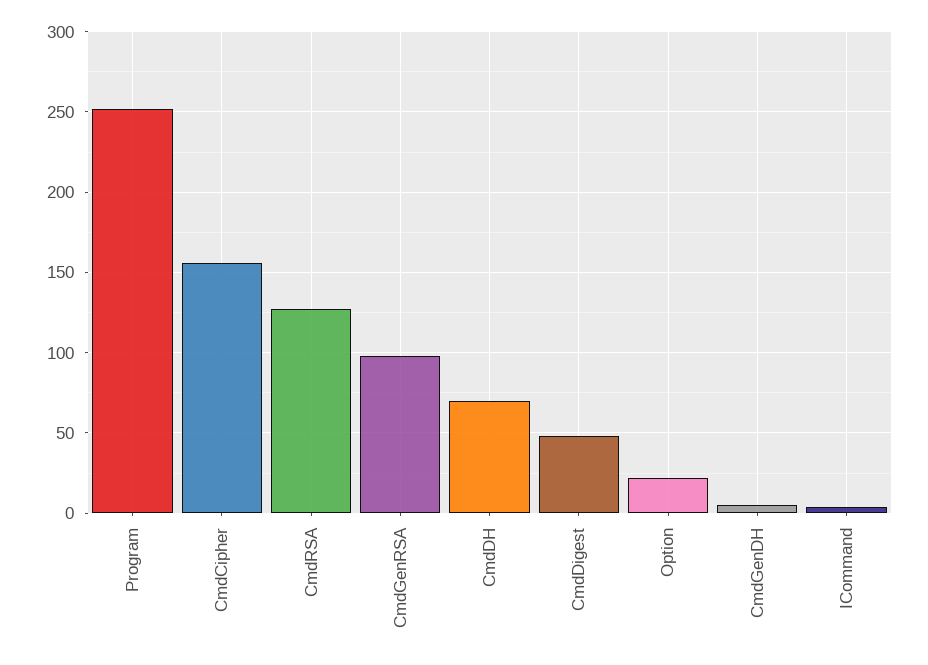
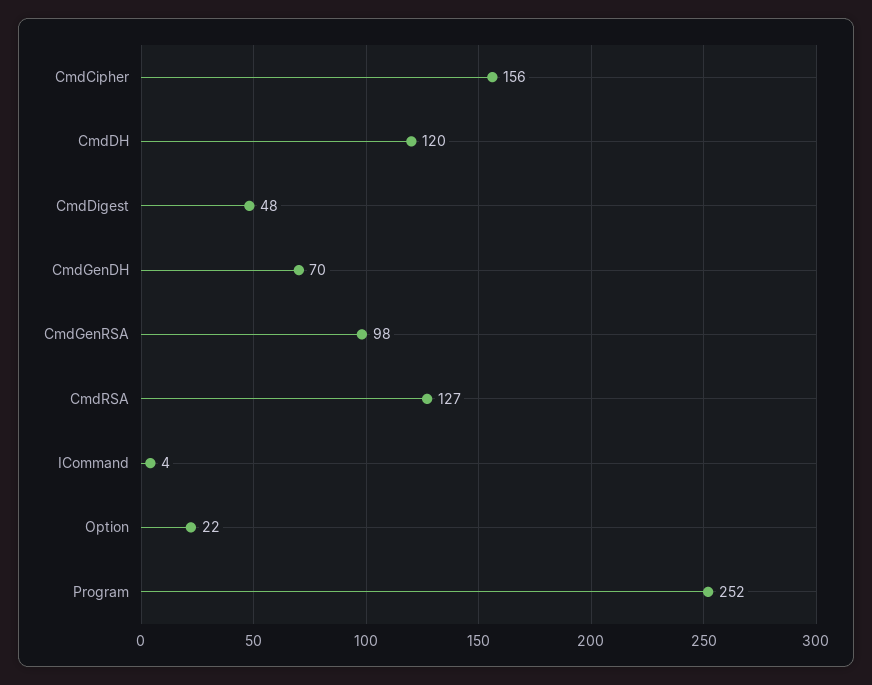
  {
    "Program": 252,
    "CmdCipher": 156,
    "CmdRSA": 127,
    "CmdGenRSA": 98,
-   "CmdDH": 70,
+   "CmdDH": 120,
    "CmdDigest": 48,
    "Option": 22,
-   "CmdGenDH": 5,
+   "CmdGenDH": 70,
    "ICommand": 4
  }

